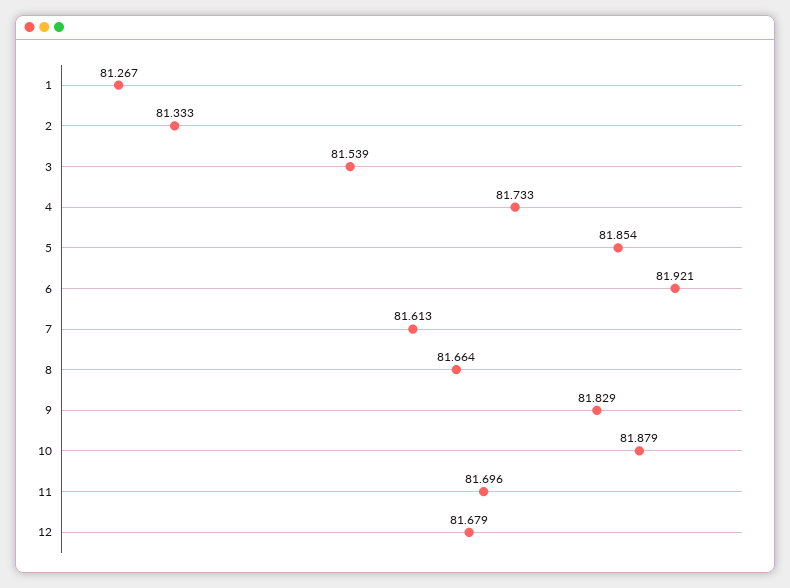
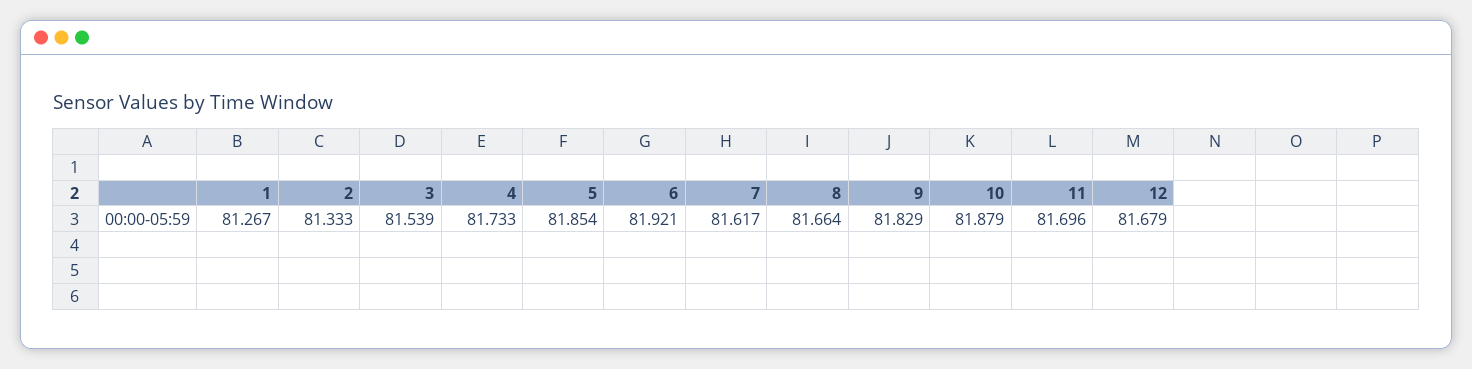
  {
    "1": 81.267,
    "2": 81.333,
    "3": 81.539,
    "4": 81.733,
    "5": 81.854,
    "6": 81.921,
-   "7": 81.613,
+   "7": 81.617,
    "8": 81.664,
    "9": 81.829,
    "10": 81.879,
    "11": 81.696,
    "12": 81.679
  }

